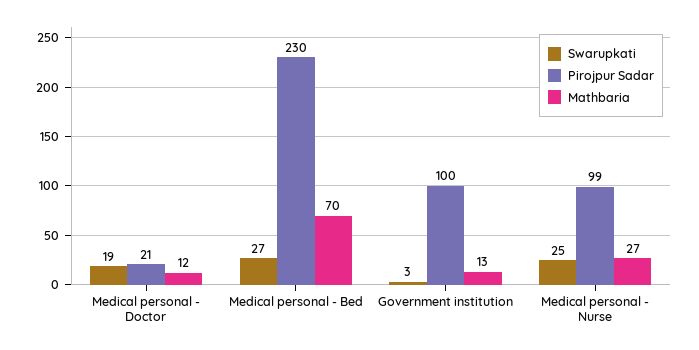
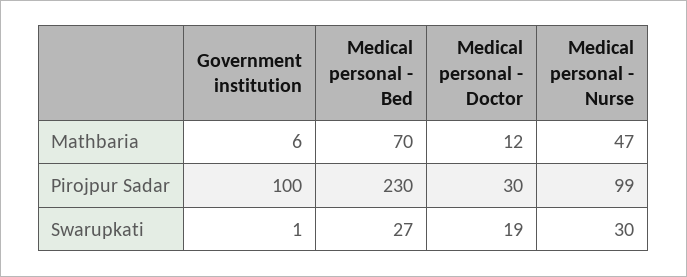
  {
    "Swarupkati": {
      "Medical personal - Doctor": 19,
      "Medical personal - Bed": 27,
-     "Government institution": 3,
+     "Government institution": 1,
-     "Medical personal - Nurse": 25
+     "Medical personal - Nurse": 30
    },
    "Pirojpur Sadar": {
-     "Medical personal - Doctor": 21,
+     "Medical personal - Doctor": 30,
      "Medical personal - Bed": 230,
      "Government institution": 100,
      "Medical personal - Nurse": 99
    },
    "Mathbaria": {
      "Medical personal - Doctor": 12,
      "Medical personal - Bed": 70,
-     "Government institution": 13,
+     "Government institution": 6,
-     "Medical personal - Nurse": 27
+     "Medical personal - Nurse": 47
    }
  }

